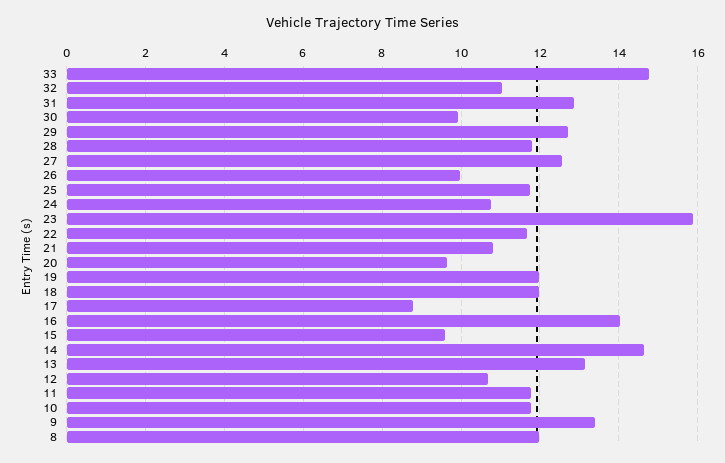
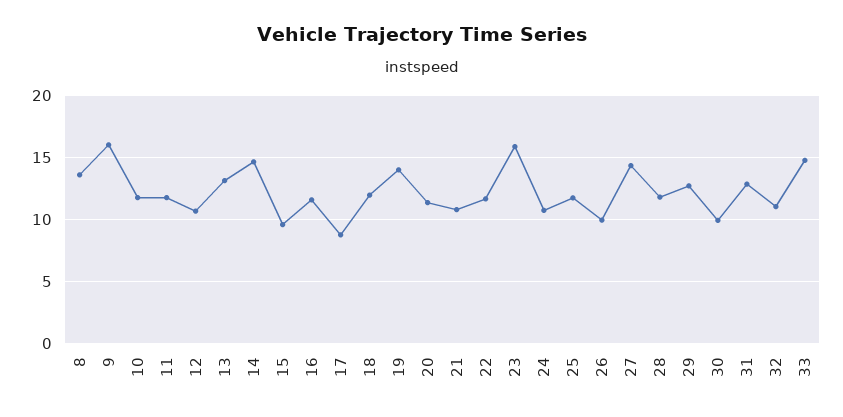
  {
    "33": 14.8,
    "32": 11,
    "31": 12.8,
    "30": 10,
    "29": 12.8,
    "28": 11.8,
-   "27": 12.6,
+   "27": 14.5,
    "26": 10,
    "25": 11.8,
    "24": 10.8,
    "23": 15.8,
    "22": 11.6,
    "21": 10.8,
-   "20": 9.6,
+   "20": 11.5,
-   "19": 12,
+   "19": 14,
    "18": 12,
    "17": 8.8,
-   "16": 14,
+   "16": 11.5,
    "15": 9.6,
    "14": 14.6,
    "13": 13.2,
    "12": 10.6,
    "11": 11.8,
    "10": 11.8,
-   "9": 13.4,
+   "9": 16,
-   "8": 12
+   "8": 13.5
  }

